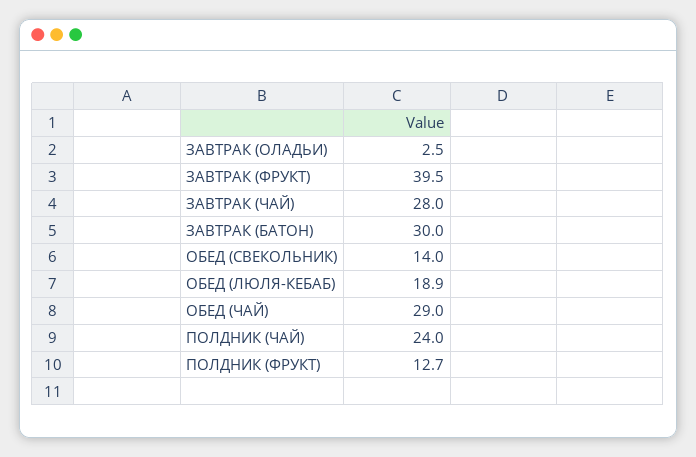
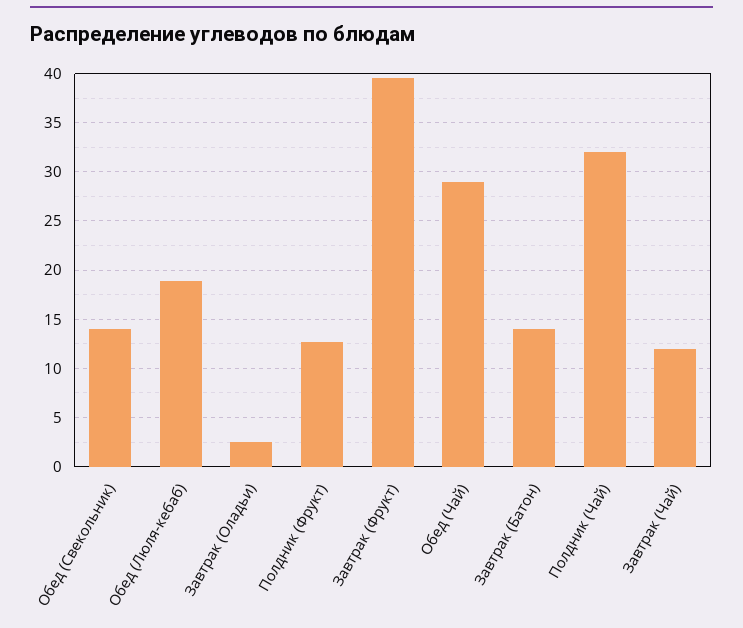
  {
    "ЗАВТРАК (ОЛАДЬИ)": 2.5,
    "ЗАВТРАК (ФРУКТ)": 39.5,
-   "ЗАВТРАК (ЧАЙ)": 28,
+   "ЗАВТРАК (ЧАЙ)": 12,
-   "ЗАВТРАК (БАТОН)": 30,
+   "ЗАВТРАК (БАТОН)": 14,
    "ОБЕД (СВЕКОЛЬНИК)": 14,
    "ОБЕД (ЛЮЛЯ-КЕБАБ)": 18.9,
    "ОБЕД (ЧАЙ)": 29,
-   "ПОЛДНИК (ЧАЙ)": 24,
+   "ПОЛДНИК (ЧАЙ)": 32,
    "ПОЛДНИК (ФРУКТ)": 12.7
  }

